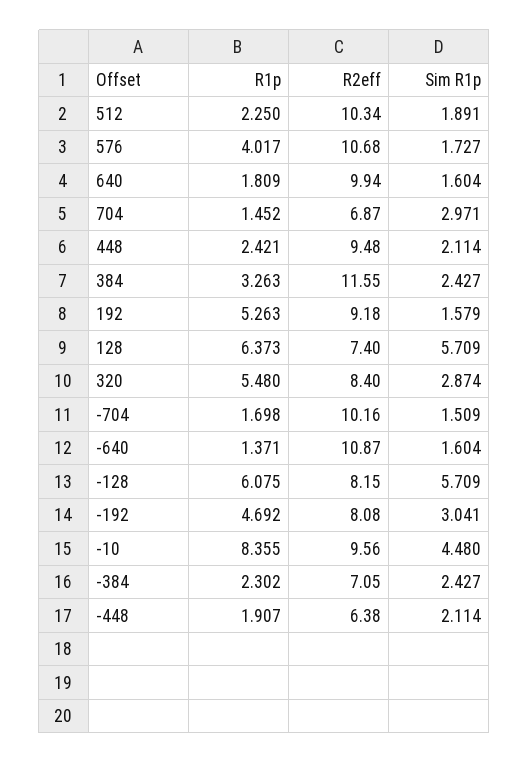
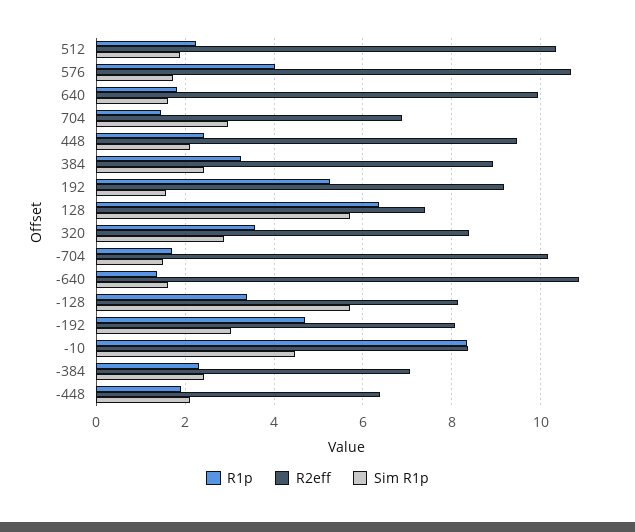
  {
    "R1p": {
      "512": 2.25,
      "576": 4.017,
      "640": 1.809,
      "704": 1.452,
      "448": 2.421,
      "384": 3.263,
      "192": 5.263,
      "128": 6.373,
-     "320": 5.48,
+     "320": 3.6,
      "-704": 1.698,
      "-640": 1.371,
-     "-128": 6.075,
+     "-128": 3.4,
      "-192": 4.692,
      "-10": 8.355,
      "-384": 2.302,
      "-448": 1.907
    },
    "R2eff": {
      "512": 10.34,
      "576": 10.68,
      "640": 9.94,
      "704": 6.87,
      "448": 9.48,
-     "384": 11.55,
+     "384": 9,
      "192": 9.18,
      "128": 7.4,
      "320": 8.4,
      "-704": 10.16,
      "-640": 10.87,
      "-128": 8.15,
      "-192": 8.08,
-     "-10": 9.56,
+     "-10": 8.4,
      "-384": 7.05,
      "-448": 6.38
    },
    "Sim R1p": {
      "512": 1.891,
      "576": 1.727,
      "640": 1.604,
      "704": 2.971,
      "448": 2.114,
      "384": 2.427,
      "192": 1.579,
      "128": 5.709,
      "320": 2.874,
      "-704": 1.509,
      "-640": 1.604,
      "-128": 5.709,
      "-192": 3.041,
      "-10": 4.48,
      "-384": 2.427,
      "-448": 2.114
    }
  }

